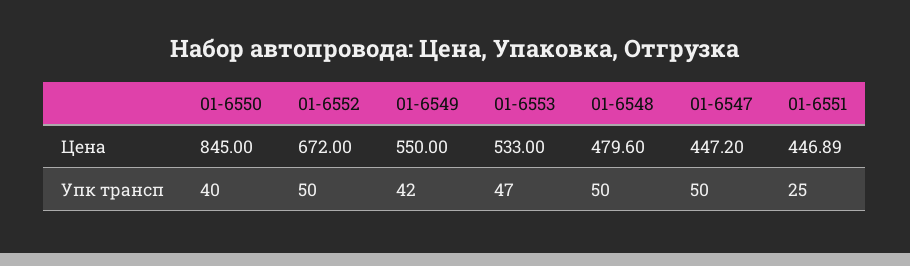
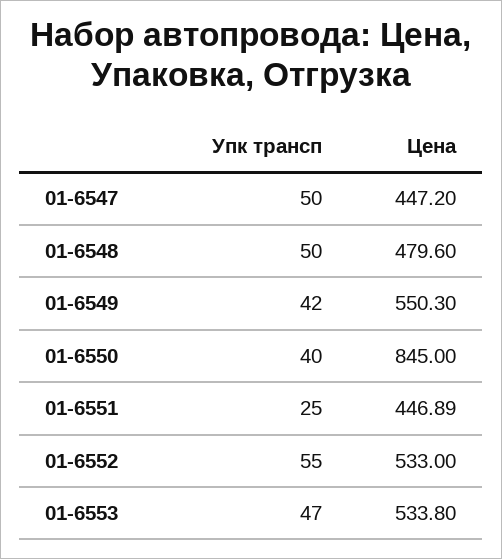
  {
    "01-6550": {
      "Цена": 845,
      "Упк трансп": 40
    },
    "01-6552": {
-     "Цена": 672,
+     "Цена": 533,
-     "Упк трансп": 50
+     "Упк трансп": 55
    },
    "01-6549": {
-     "Цена": 550,
+     "Цена": 550.3,
      "Упк трансп": 42
    },
    "01-6553": {
-     "Цена": 533,
+     "Цена": 533.8,
      "Упк трансп": 47
    },
    "01-6548": {
      "Цена": 479.6,
      "Упк трансп": 50
    },
    "01-6547": {
      "Цена": 447.2,
      "Упк трансп": 50
    },
    "01-6551": {
      "Цена": 446.89,
      "Упк трансп": 25
    }
  }

